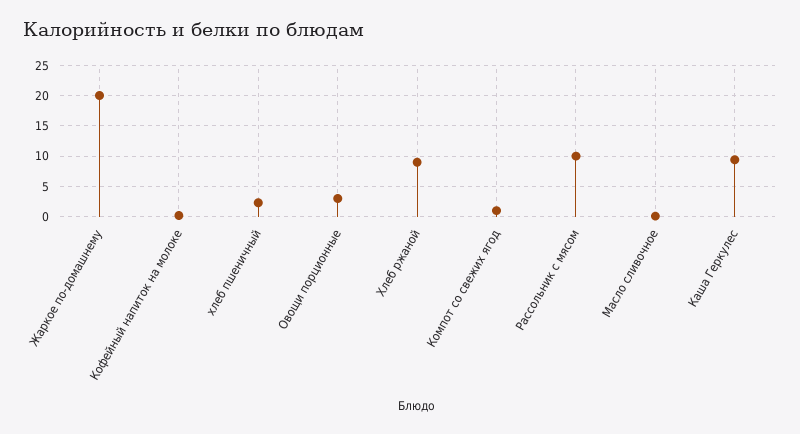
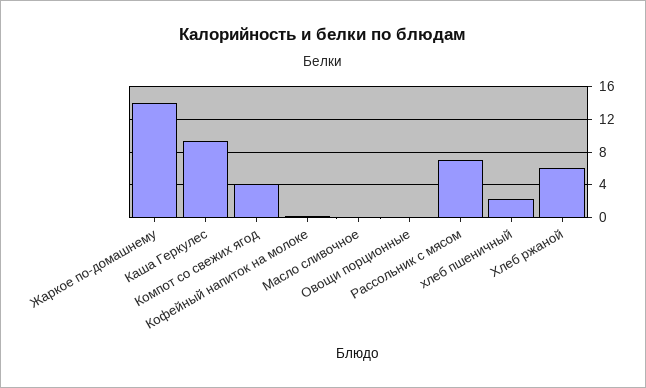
  {
-   "Жаркое по-домашнему": 20,
+   "Жаркое по-домашнему": 14,
    "Кофейный напиток на молоке": 0,
    "хлеб пшеничный": 2,
-   "Овощи порционные": 3,
+   "Овощи порционные": 0,
-   "Хлеб ржаной": 9,
+   "Хлеб ржаной": 6,
-   "Компот со свежих ягод": 1,
+   "Компот со свежих ягод": 4,
-   "Рассольник с мясом": 10,
+   "Рассольник с мясом": 7,
    "Масло сливочное": 0,
    "Каша Геркулес": 9
  }

